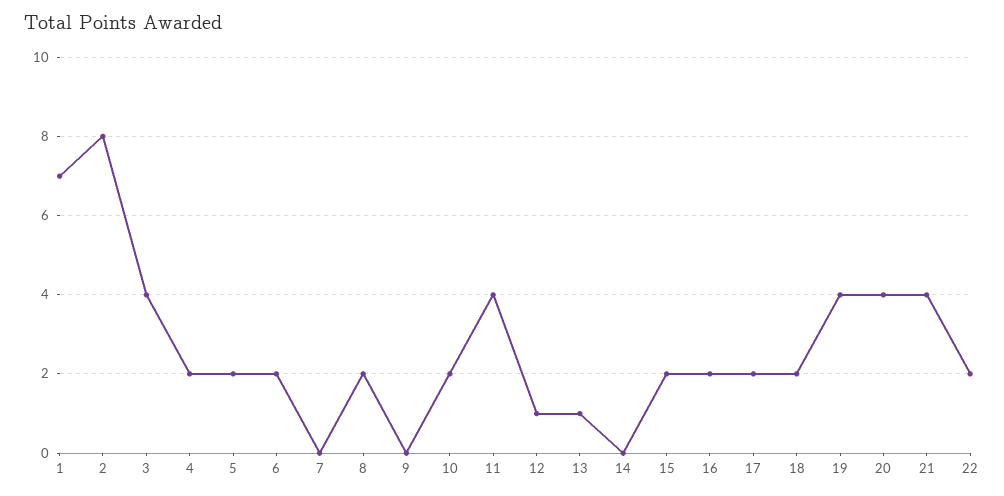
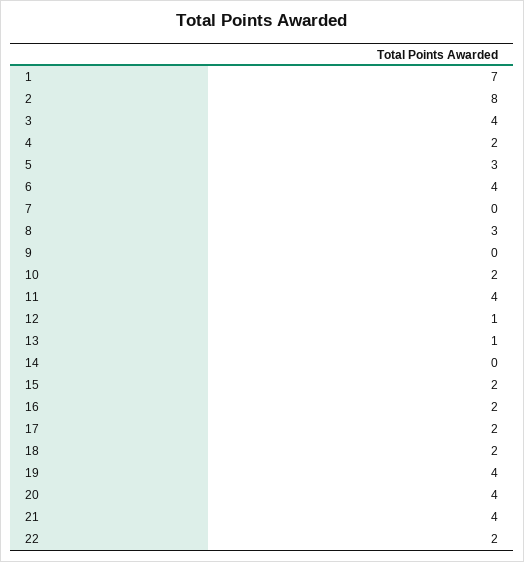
  {
    "1": 7,
    "2": 8,
    "3": 4,
    "4": 2,
-   "5": 2,
+   "5": 3,
-   "6": 2,
+   "6": 4,
    "7": 0,
-   "8": 2,
+   "8": 3,
    "9": 0,
    "10": 2,
    "11": 4,
    "12": 1,
    "13": 1,
    "14": 0,
    "15": 2,
    "16": 2,
    "17": 2,
    "18": 2,
    "19": 4,
    "20": 4,
    "21": 4,
    "22": 2
  }

